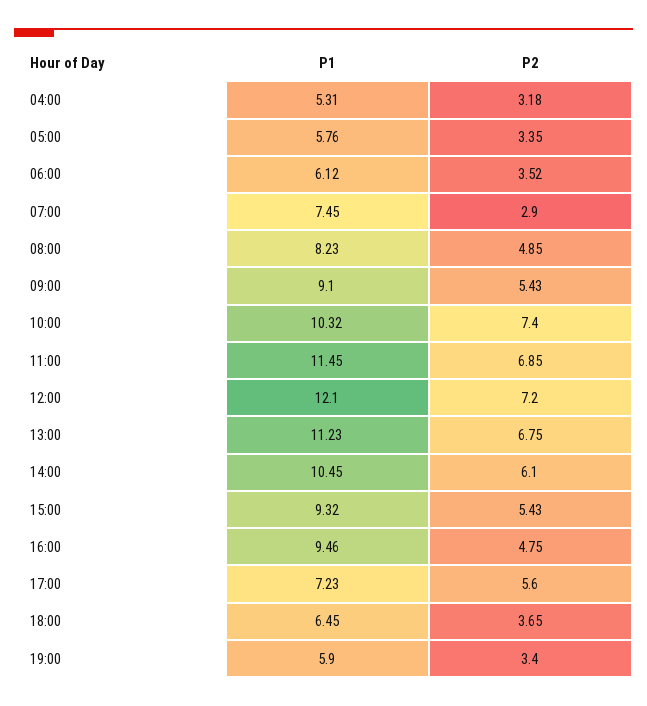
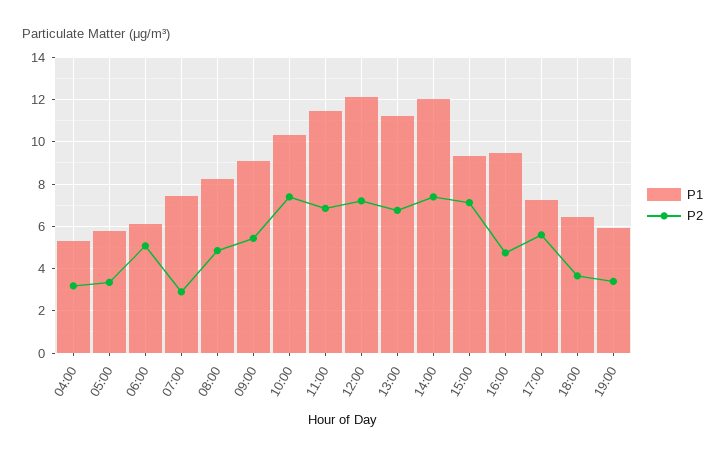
  {
    "P1": {
      "04:00": 5.31,
      "05:00": 5.76,
      "06:00": 6.12,
      "07:00": 7.45,
      "08:00": 8.23,
      "09:00": 9.1,
      "10:00": 10.32,
      "11:00": 11.45,
      "12:00": 12.1,
      "13:00": 11.23,
-     "14:00": 10.45,
+     "14:00": 12,
      "15:00": 9.32,
      "16:00": 9.46,
      "17:00": 7.23,
      "18:00": 6.45,
      "19:00": 5.9
    },
    "P2": {
      "04:00": 3.18,
      "05:00": 3.35,
-     "06:00": 3.52,
+     "06:00": 5,
      "07:00": 2.9,
      "08:00": 4.85,
      "09:00": 5.43,
      "10:00": 7.4,
      "11:00": 6.85,
      "12:00": 7.2,
      "13:00": 6.75,
-     "14:00": 6.1,
+     "14:00": 7.5,
-     "15:00": 5.43,
+     "15:00": 7,
      "16:00": 4.75,
      "17:00": 5.6,
      "18:00": 3.65,
      "19:00": 3.4
    }
  }

